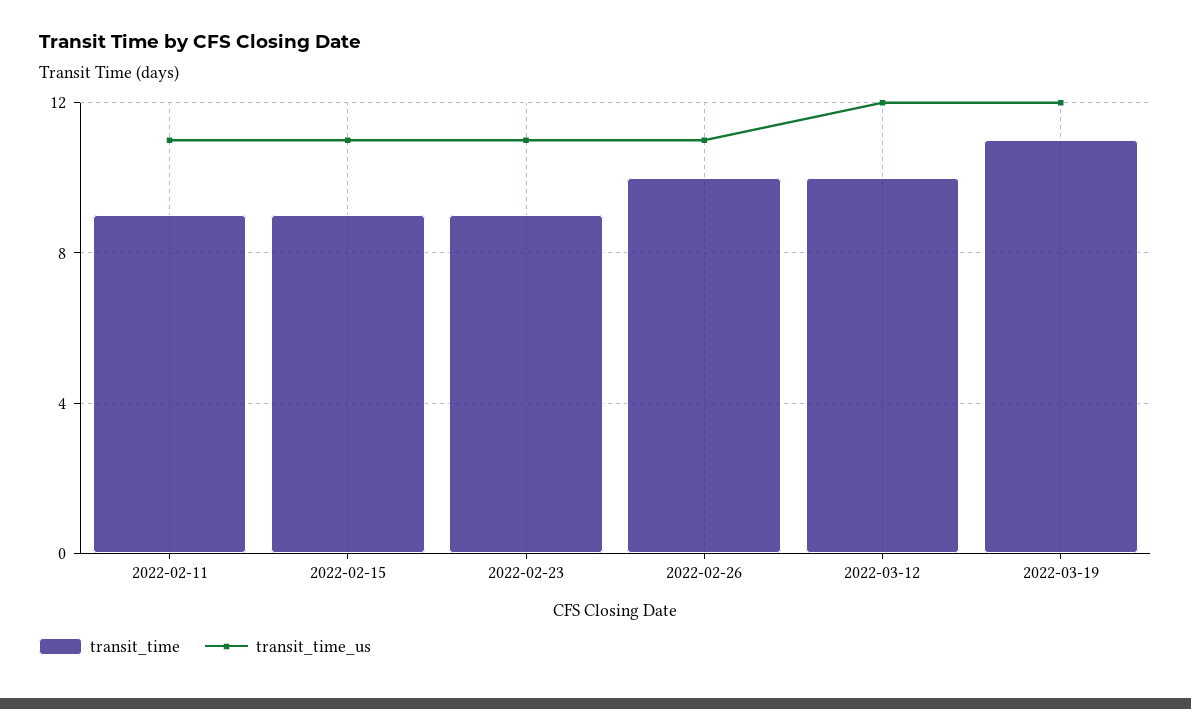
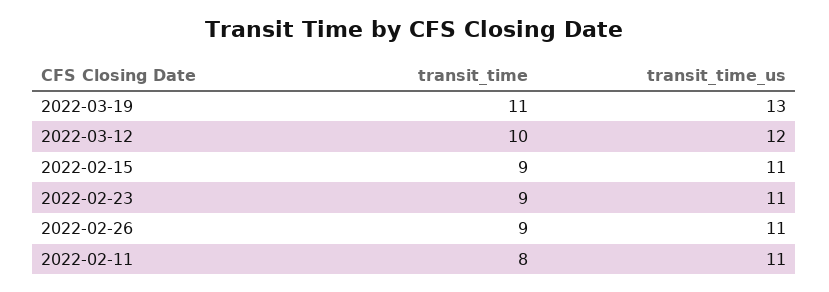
  {
    "transit_time": {
-     "2022-02-11": 9,
+     "2022-02-11": 8,
      "2022-02-15": 9,
      "2022-02-23": 9,
-     "2022-02-26": 10,
+     "2022-02-26": 9,
      "2022-03-12": 10,
      "2022-03-19": 11
    },
    "transit_time_us": {
      "2022-02-11": 11,
      "2022-02-15": 11,
      "2022-02-23": 11,
      "2022-02-26": 11,
      "2022-03-12": 12,
-     "2022-03-19": 12
+     "2022-03-19": 13
    }
  }

